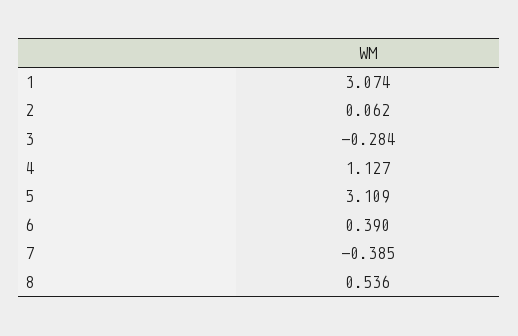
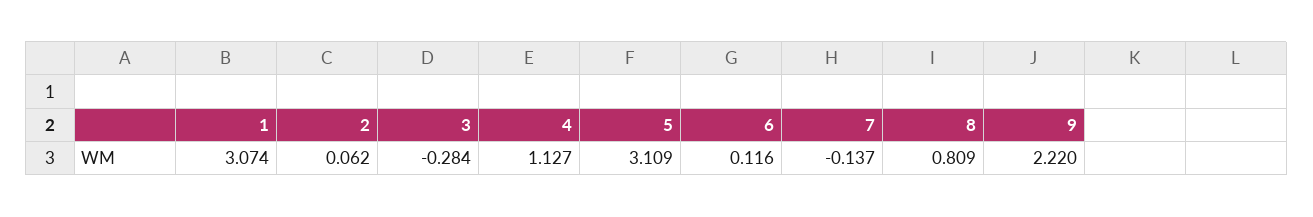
  {
    "1": 3.074,
    "2": 0.062,
    "3": -0.284,
    "4": 1.127,
    "5": 3.109,
-   "6": 0.39,
+   "6": 0.116,
-   "7": -0.385,
+   "7": -0.137,
-   "8": 0.536
+   "8": 0.809,
+   "9": 2.22
  }

